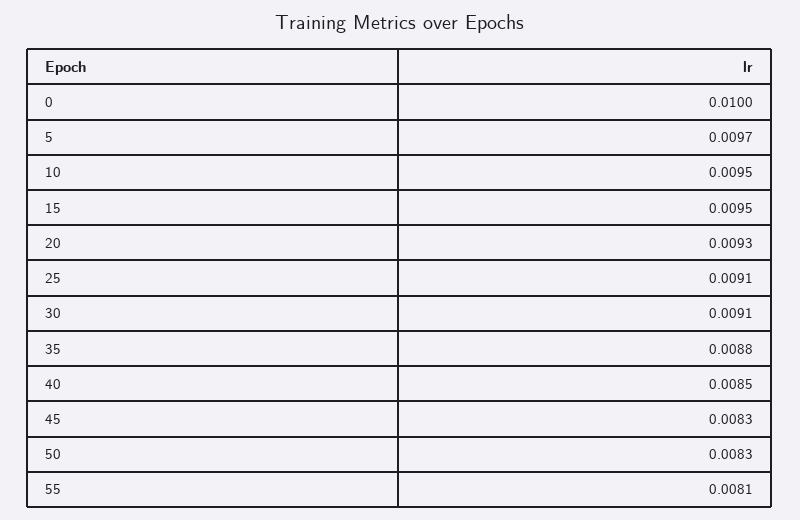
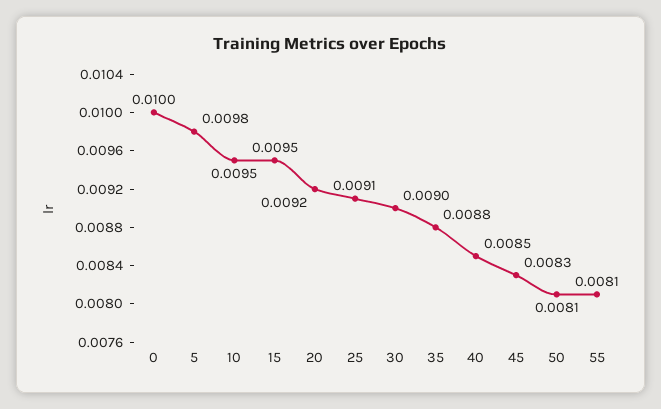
  {
    "0": 0.01,
-   "5": 0.0097,
+   "5": 0.0098,
    "10": 0.0095,
    "15": 0.0095,
-   "20": 0.0093,
+   "20": 0.0092,
    "25": 0.0091,
-   "30": 0.0091,
+   "30": 0.009,
    "35": 0.0088,
    "40": 0.0085,
    "45": 0.0083,
-   "50": 0.0083,
+   "50": 0.0081,
    "55": 0.0081
  }

